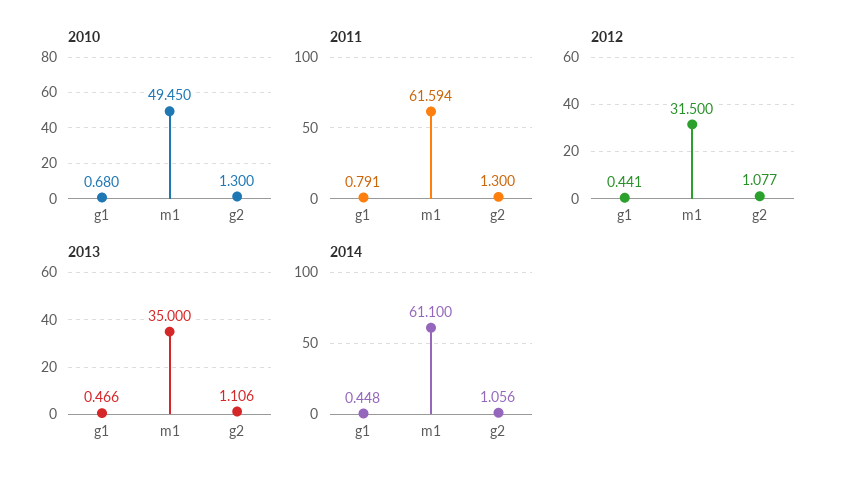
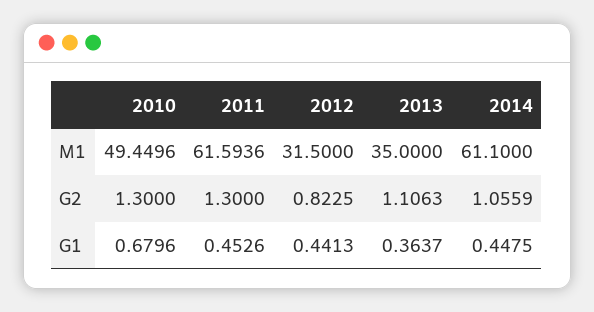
  {
    "2010": {
      "g1": 0.6796,
      "m1": 49.4496,
      "g2": 1.3
    },
    "2011": {
-     "g1": 0.791,
+     "g1": 0.4526,
      "m1": 61.5936,
      "g2": 1.3
    },
    "2012": {
      "g1": 0.4413,
      "m1": 31.5,
-     "g2": 1.077
+     "g2": 0.8225
    },
    "2013": {
-     "g1": 0.466,
+     "g1": 0.3637,
      "m1": 35,
      "g2": 1.1063
    },
    "2014": {
      "g1": 0.4475,
      "m1": 61.1,
      "g2": 1.0559
    }
  }

